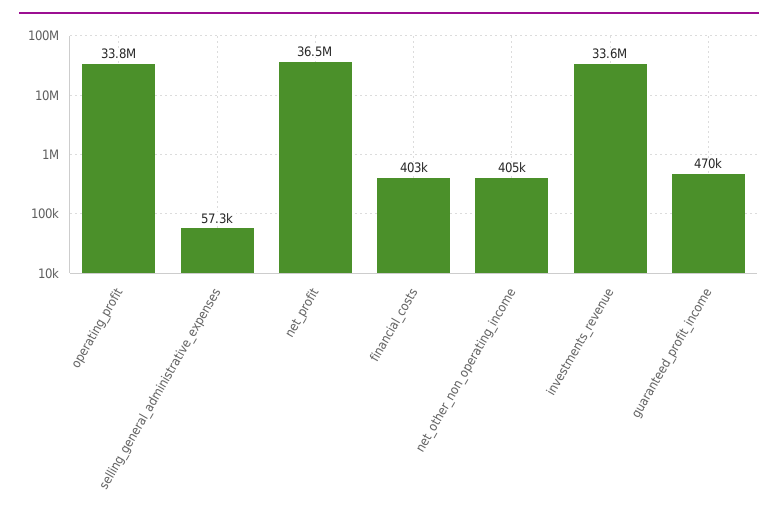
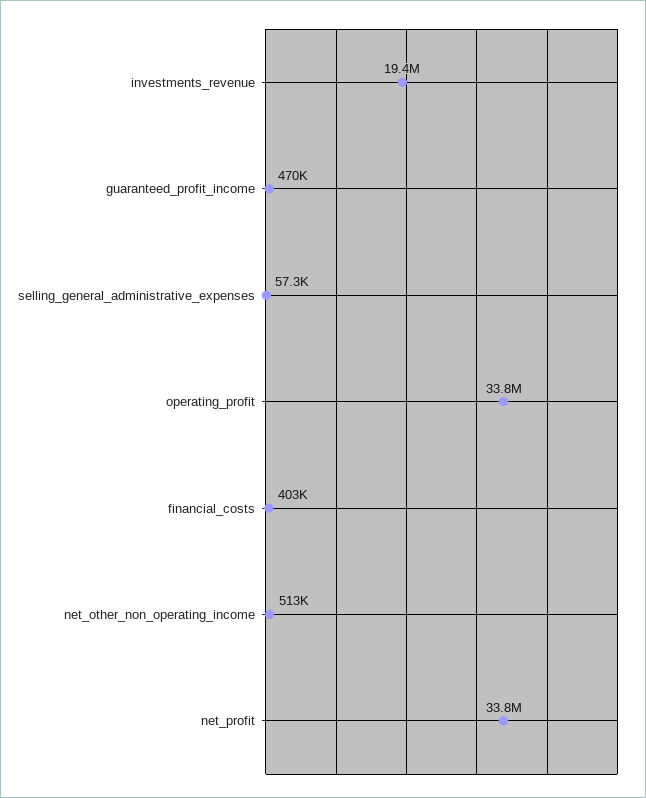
  {
    "operating_profit": 33800000,
    "selling_general_administrative_expenses": 57300,
-   "net_profit": 36500000,
+   "net_profit": 33800000,
    "financial_costs": 403000,
-   "net_other_non_operating_income": 405000,
+   "net_other_non_operating_income": 513000,
-   "investments_revenue": 33600000,
+   "investments_revenue": 19400000,
    "guaranteed_profit_income": 470000
  }

